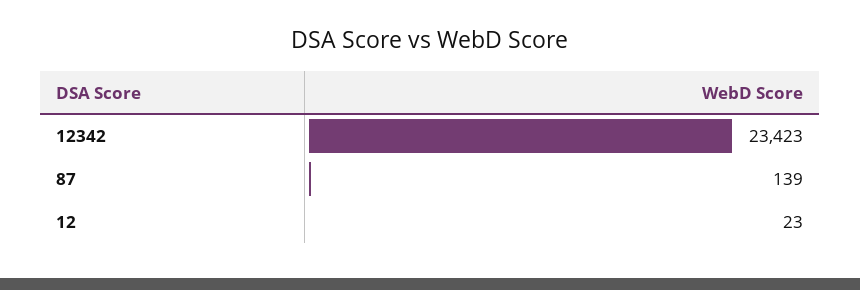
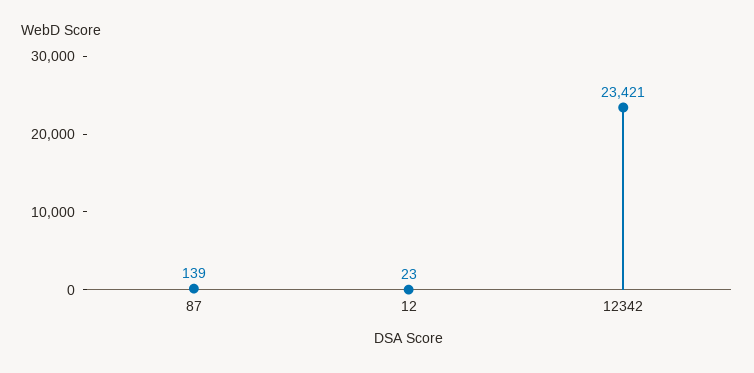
  {
-   "12342": 23423,
+   "12342": 23421,
    "87": 139,
    "12": 23
  }

